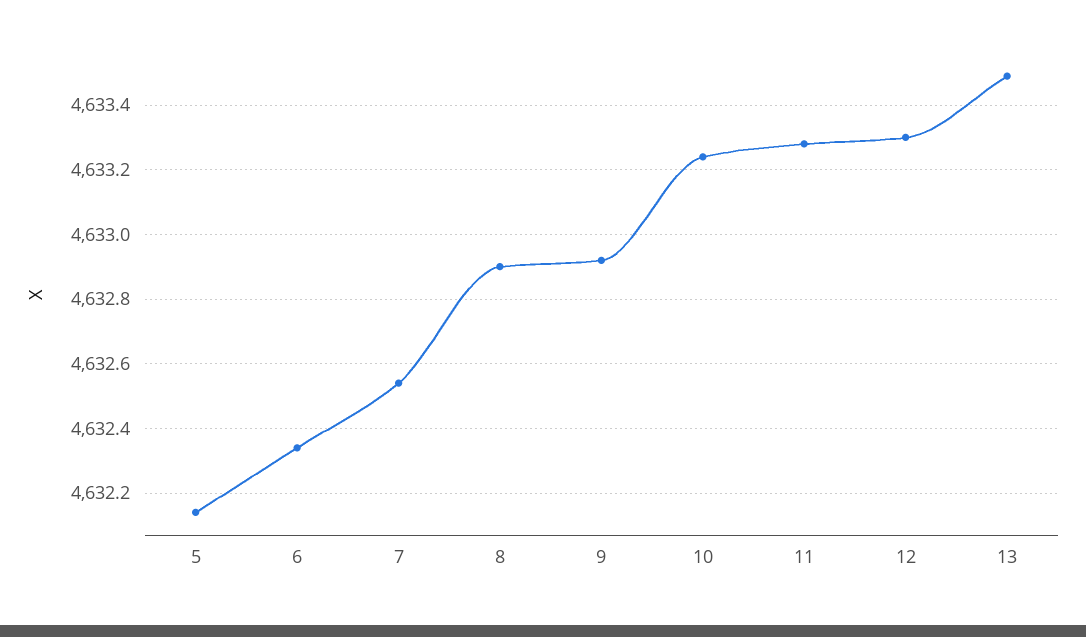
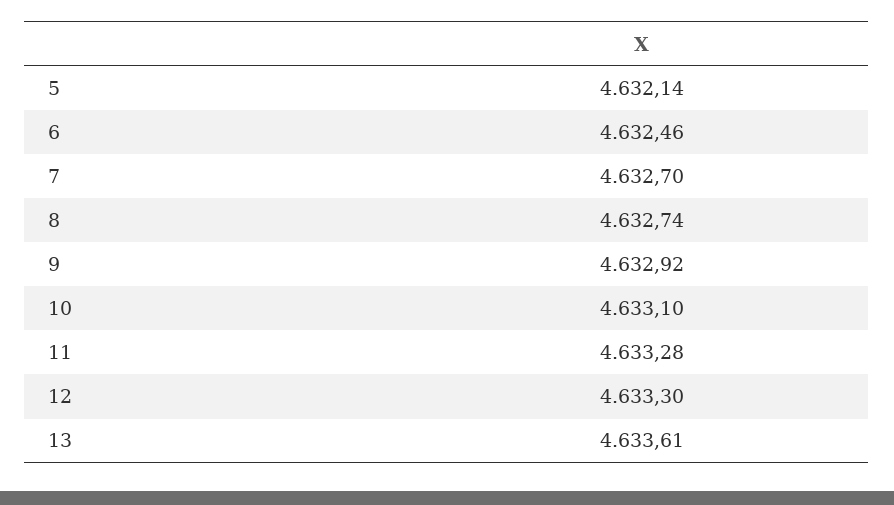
  {
    "5": 4632.14,
-   "6": 4632.35,
+   "6": 4632.46,
-   "7": 4632.55,
+   "7": 4632.7,
-   "8": 4632.9,
+   "8": 4632.74,
    "9": 4632.92,
-   "10": 4633.25,
+   "10": 4633.1,
    "11": 4633.28,
    "12": 4633.3,
-   "13": 4633.5
+   "13": 4633.61
  }

